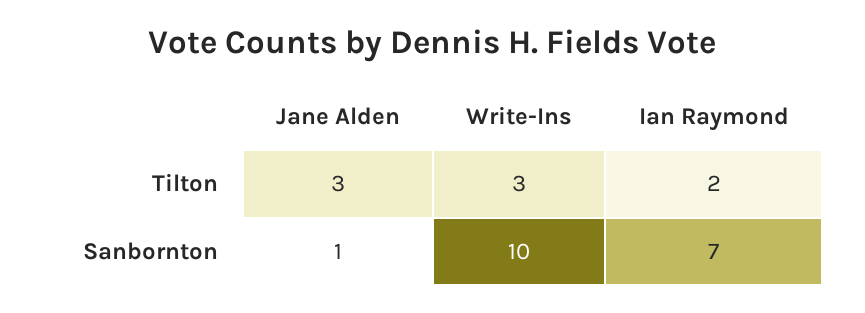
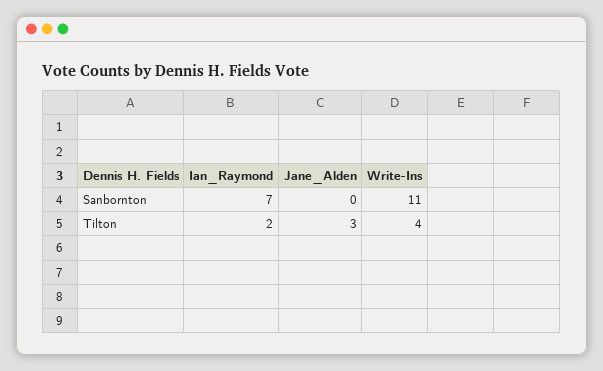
  {
    "Jane Alden": {
      "Tilton": 3,
-     "Sanbornton": 1
+     "Sanbornton": 0
    },
    "Write-Ins": {
-     "Tilton": 3,
+     "Tilton": 4,
-     "Sanbornton": 10
+     "Sanbornton": 11
    },
    "Ian Raymond": {
      "Tilton": 2,
      "Sanbornton": 7
    }
  }

